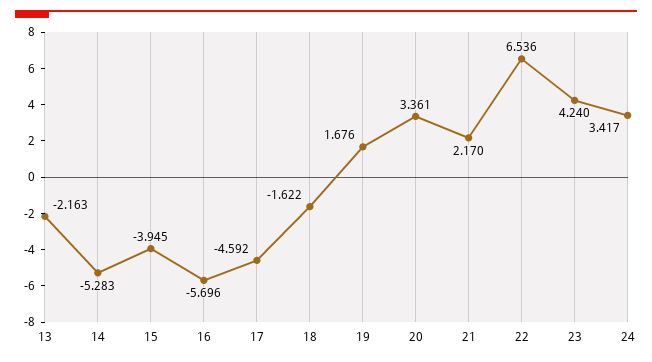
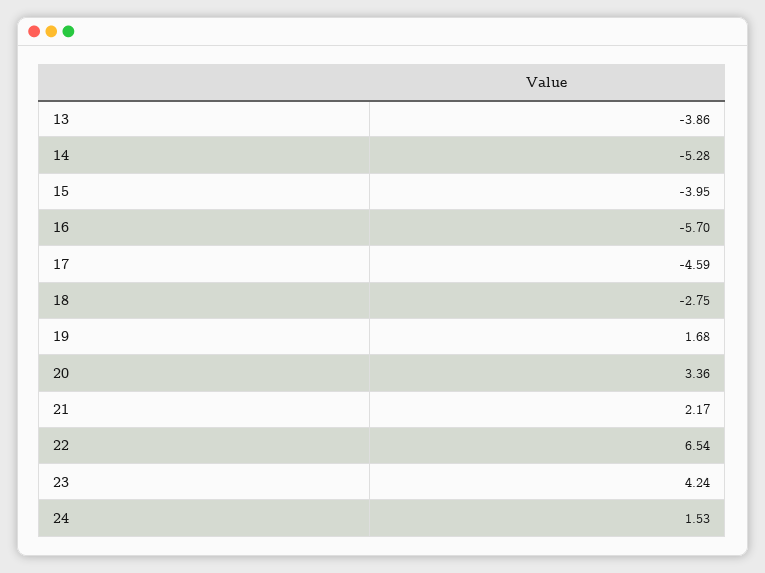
  {
-   "13": -2.163,
+   "13": -3.86,
    "14": -5.283,
    "15": -3.945,
    "16": -5.696,
    "17": -4.592,
-   "18": -1.622,
+   "18": -2.75,
    "19": 1.676,
    "20": 3.361,
    "21": 2.17,
    "22": 6.536,
    "23": 4.24,
-   "24": 3.417
+   "24": 1.53
  }

